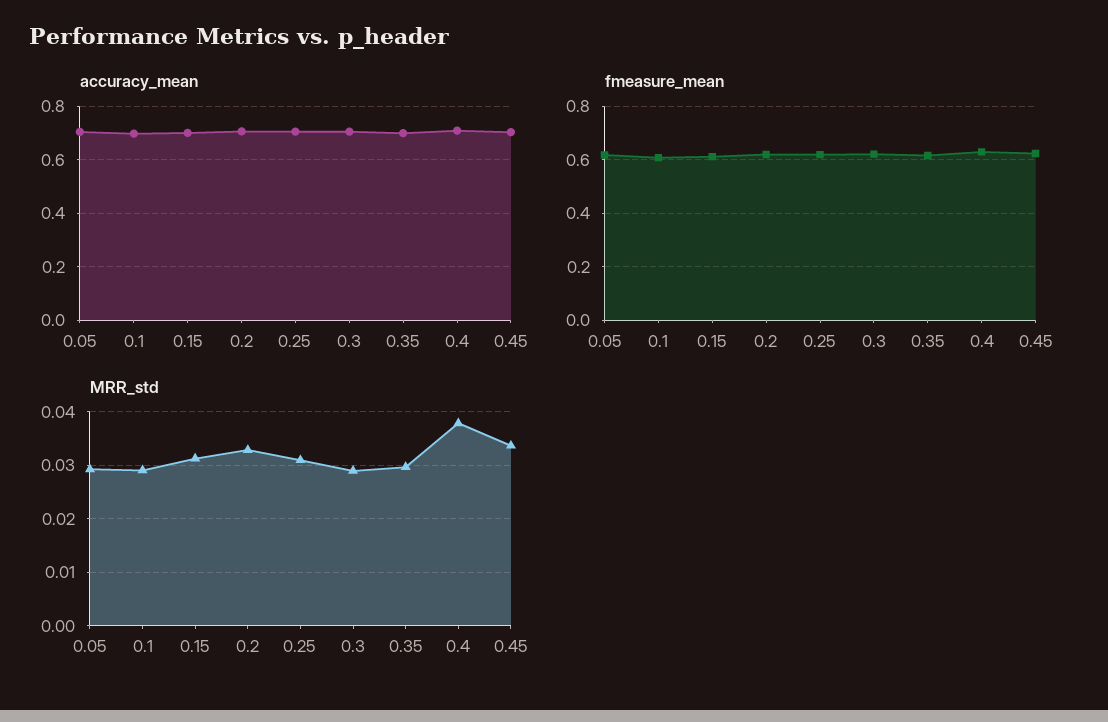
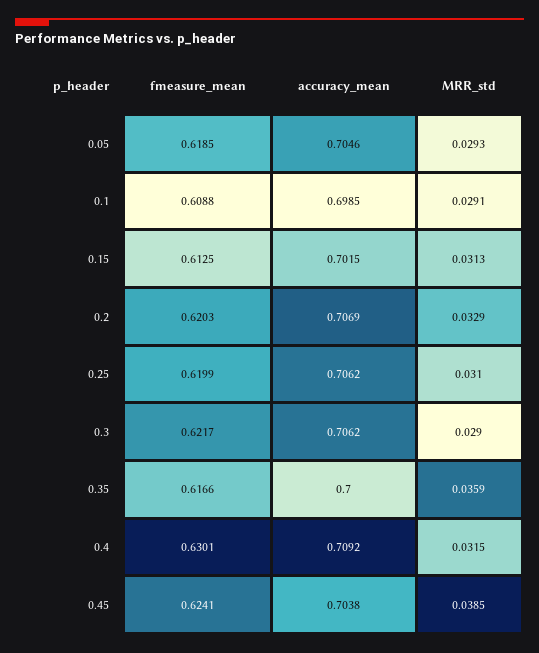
  {
    "accuracy_mean": {
      "0.05": 0.7046,
      "0.1": 0.6985,
      "0.15": 0.7015,
      "0.2": 0.7069,
      "0.25": 0.7062,
      "0.3": 0.7062,
      "0.35": 0.7,
      "0.4": 0.7092,
      "0.45": 0.7038
    },
    "fmeasure_mean": {
      "0.05": 0.6185,
      "0.1": 0.6088,
      "0.15": 0.6125,
      "0.2": 0.6203,
      "0.25": 0.6199,
      "0.3": 0.6217,
      "0.35": 0.6166,
      "0.4": 0.6301,
      "0.45": 0.6241
    },
    "MRR_std": {
      "0.05": 0.0293,
      "0.1": 0.0291,
      "0.15": 0.0313,
      "0.2": 0.0329,
      "0.25": 0.031,
      "0.3": 0.029,
-     "0.35": 0.03,
+     "0.35": 0.0359,
-     "0.4": 0.038,
+     "0.4": 0.0315,
-     "0.45": 0.034
+     "0.45": 0.0385
    }
  }

